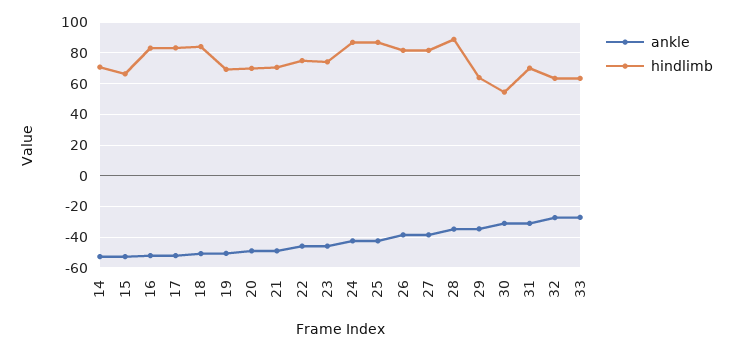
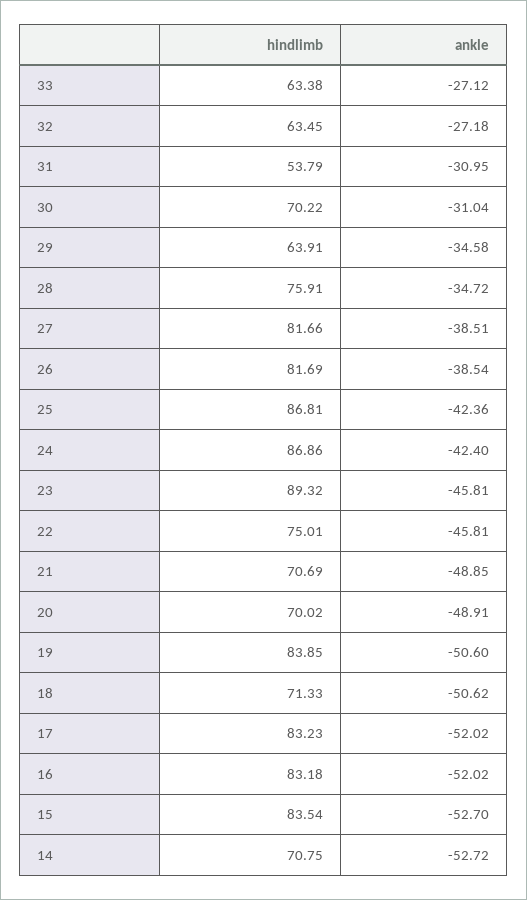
  {
    "ankle": {
      "14": -52.72,
      "15": -52.7,
      "16": -52.02,
      "17": -52.02,
      "18": -50.62,
      "19": -50.6,
      "20": -48.91,
      "21": -48.85,
      "22": -45.81,
      "23": -45.81,
      "24": -42.4,
      "25": -42.36,
      "26": -38.54,
      "27": -38.51,
      "28": -34.72,
      "29": -34.58,
      "30": -31.04,
      "31": -30.95,
      "32": -27.18,
      "33": -27.12
    },
    "hindlimb": {
      "14": 70.75,
-     "15": 65,
+     "15": 83.54,
      "16": 83.18,
      "17": 83.23,
-     "18": 85,
+     "18": 71.33,
-     "19": 70,
+     "19": 83.85,
      "20": 70.02,
      "21": 70.69,
      "22": 75.01,
-     "23": 75,
+     "23": 89.32,
      "24": 86.86,
      "25": 86.81,
      "26": 81.69,
      "27": 81.66,
-     "28": 90,
+     "28": 75.91,
      "29": 63.91,
-     "30": 55,
+     "30": 70.22,
-     "31": 70,
+     "31": 53.79,
      "32": 63.45,
      "33": 63.38
    }
  }

